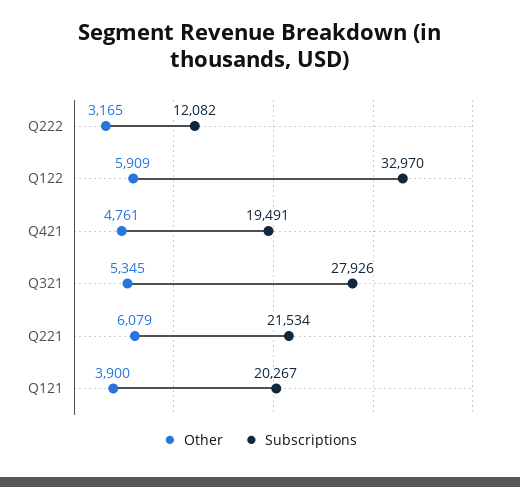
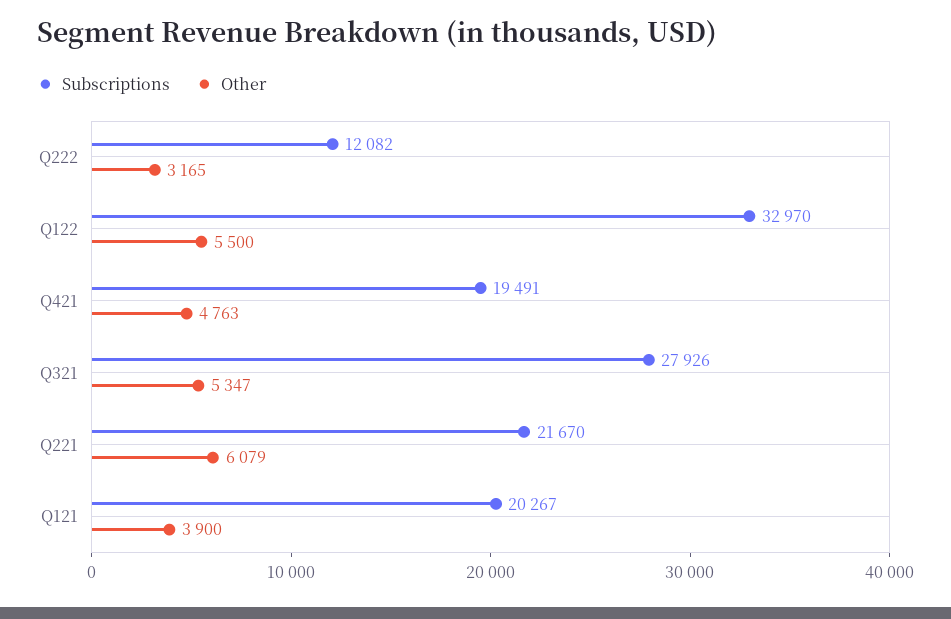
  {
    "Other": {
      "Q222": 3165,
-     "Q122": 5909,
+     "Q122": 5500,
-     "Q421": 4761,
+     "Q421": 4763,
-     "Q321": 5345,
+     "Q321": 5347,
      "Q221": 6079,
      "Q121": 3900
    },
    "Subscriptions": {
      "Q222": 12082,
      "Q122": 32970,
      "Q421": 19491,
      "Q321": 27926,
-     "Q221": 21534,
+     "Q221": 21670,
      "Q121": 20267
    }
  }

